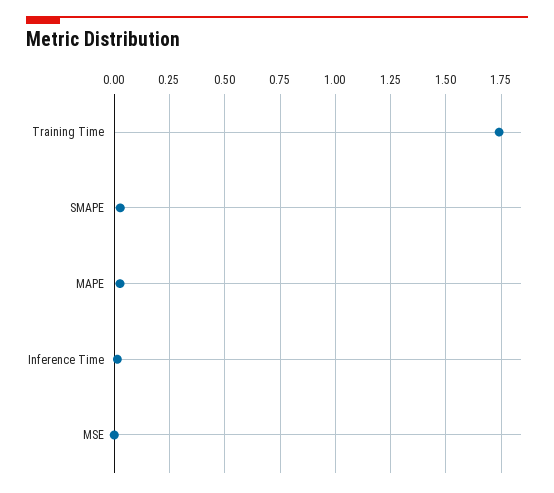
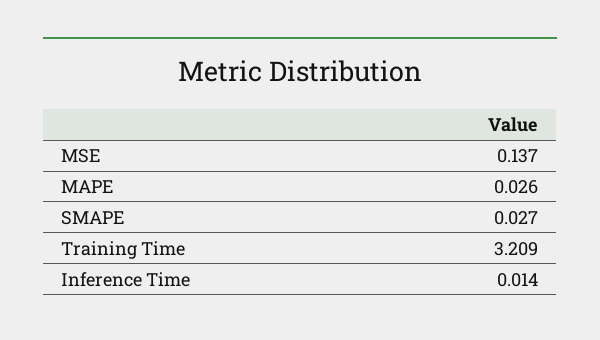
  {
-   "Training Time": 1.75,
+   "Training Time": 3.209,
    "SMAPE": 0.027,
    "MAPE": 0.026,
    "Inference Time": 0.014,
-   "MSE": 0
+   "MSE": 0.137
  }

